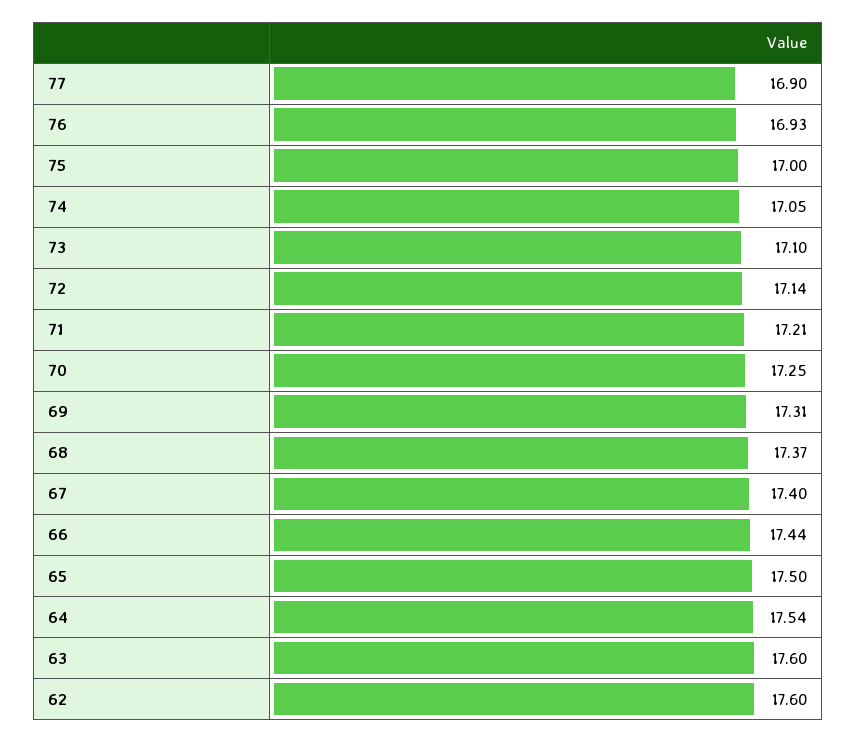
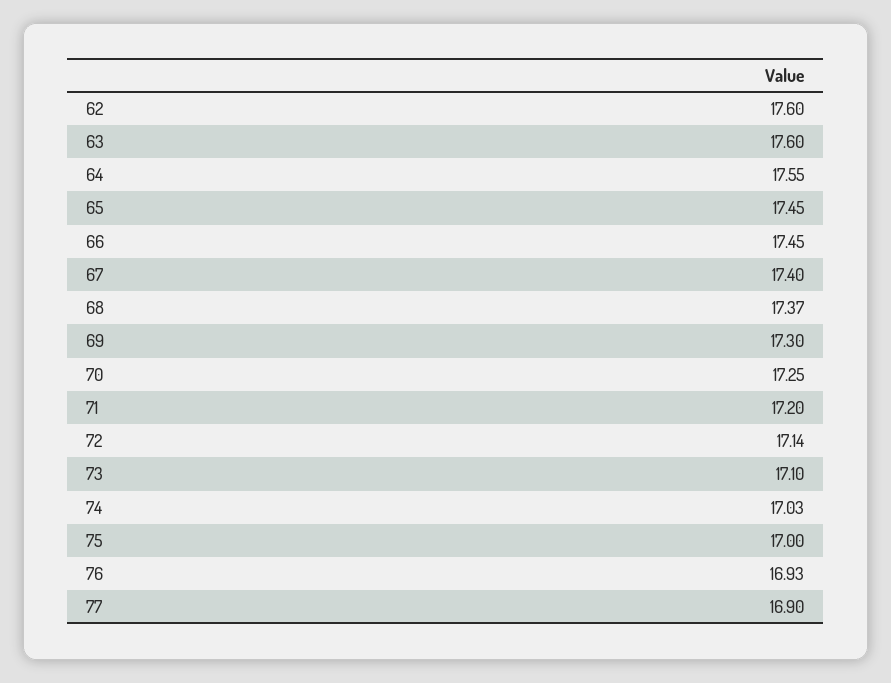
  {
    "77": 16.9,
    "76": 16.93,
    "75": 17,
-   "74": 17.05,
+   "74": 17.03,
    "73": 17.1,
    "72": 17.14,
-   "71": 17.21,
+   "71": 17.2,
    "70": 17.25,
-   "69": 17.31,
+   "69": 17.3,
    "68": 17.37,
    "67": 17.4,
-   "66": 17.44,
+   "66": 17.45,
-   "65": 17.5,
+   "65": 17.45,
-   "64": 17.54,
+   "64": 17.55,
    "63": 17.6,
    "62": 17.6
  }

